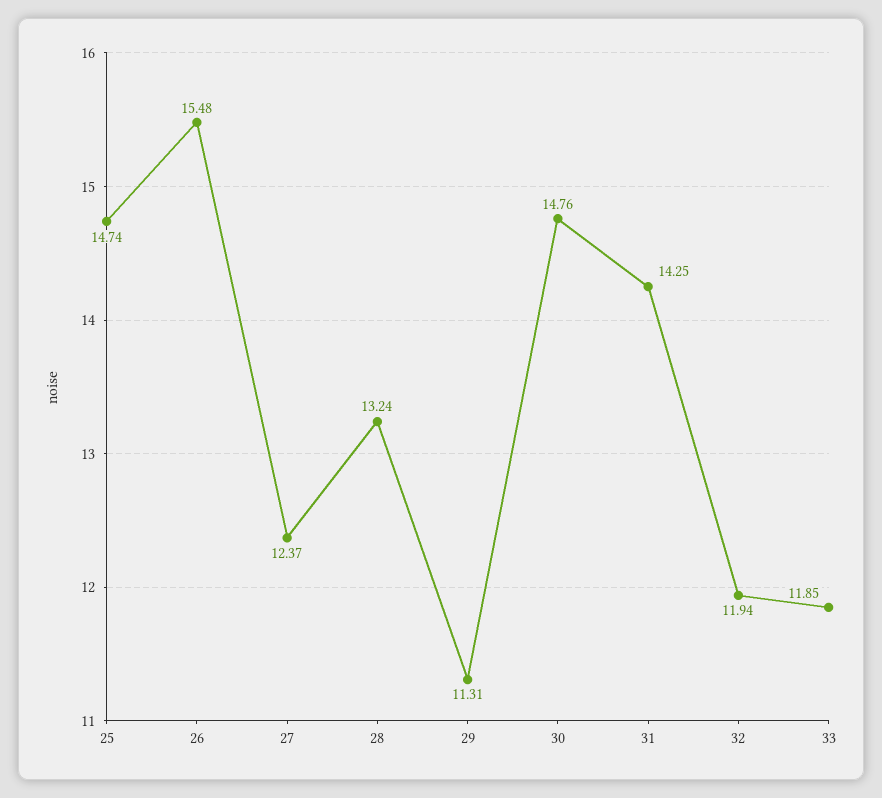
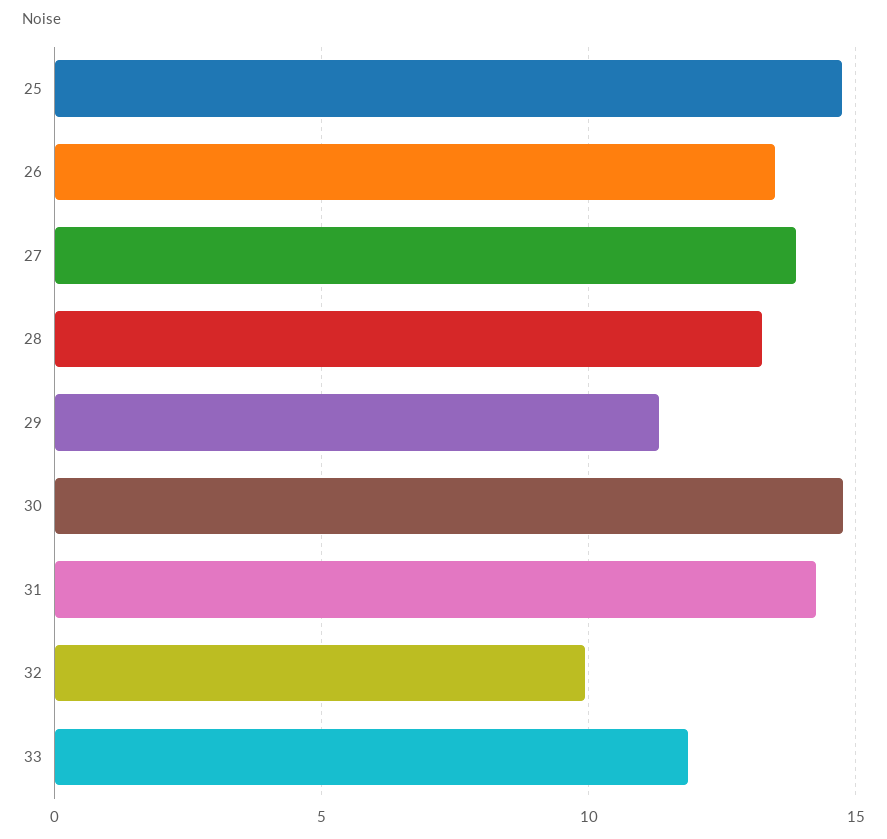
  {
    "25": 14.74,
-   "26": 15.48,
+   "26": 13.5,
-   "27": 12.37,
+   "27": 14,
    "28": 13.24,
    "29": 11.31,
    "30": 14.76,
    "31": 14.25,
-   "32": 11.94,
+   "32": 10,
    "33": 11.85
  }

